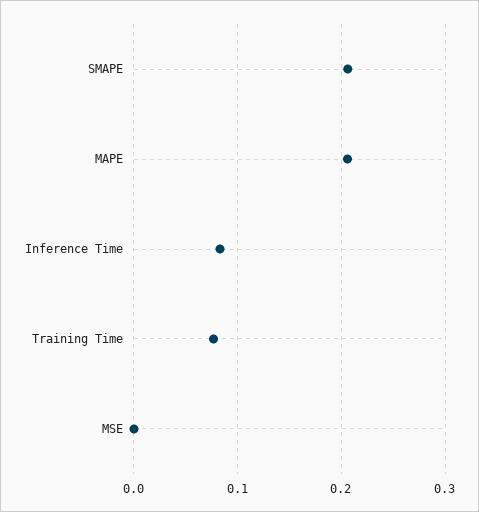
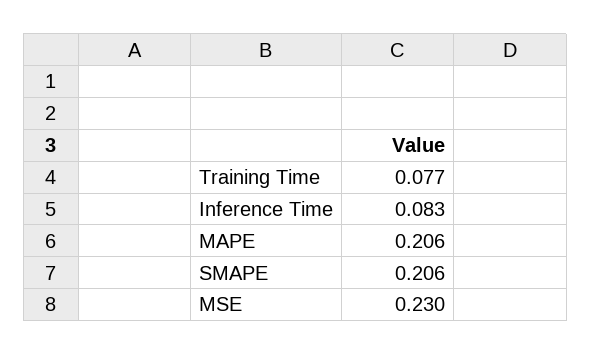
  {
    "SMAPE": 0.206,
    "MAPE": 0.206,
    "Inference Time": 0.083,
    "Training Time": 0.077,
-   "MSE": 0
+   "MSE": 0.23
  }

